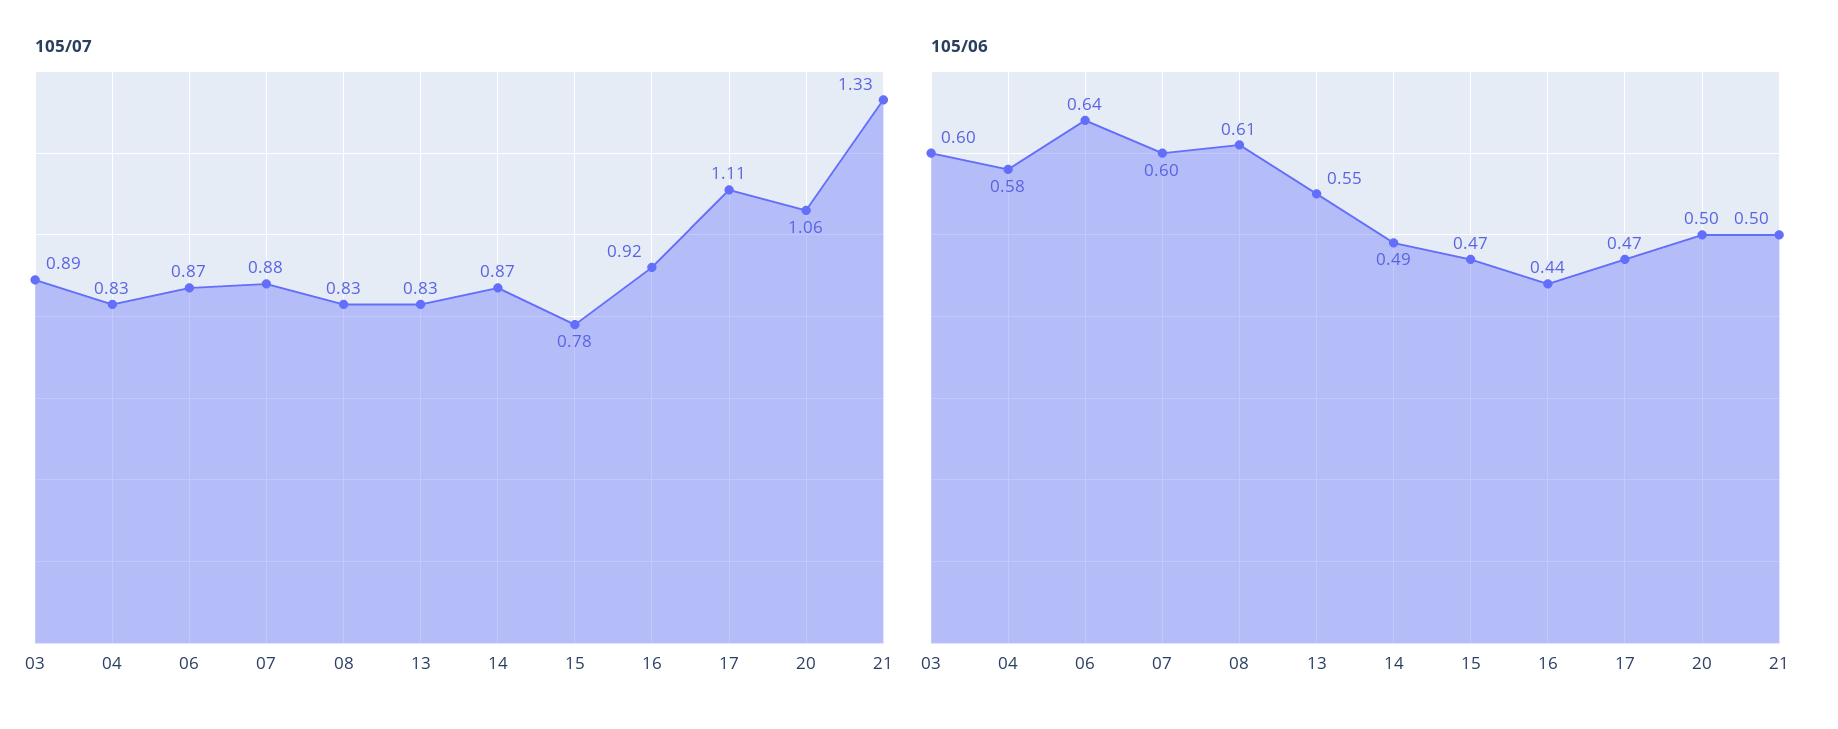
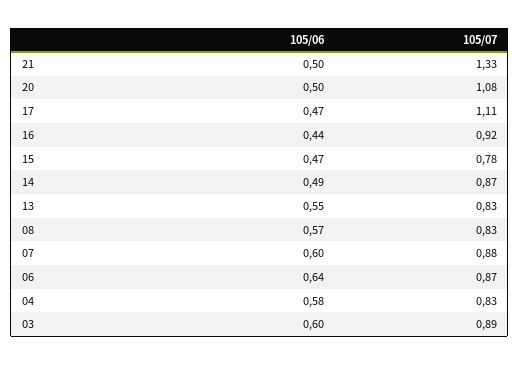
  {
    "105/07": {
      "03": 0.89,
      "04": 0.83,
      "06": 0.87,
      "07": 0.88,
      "08": 0.83,
      "13": 0.83,
      "14": 0.87,
      "15": 0.78,
      "16": 0.92,
      "17": 1.11,
-     "20": 1.06,
+     "20": 1.08,
      "21": 1.33
    },
    "105/06": {
      "03": 0.6,
      "04": 0.58,
      "06": 0.64,
      "07": 0.6,
-     "08": 0.61,
+     "08": 0.57,
      "13": 0.55,
      "14": 0.49,
      "15": 0.47,
      "16": 0.44,
      "17": 0.47,
      "20": 0.5,
      "21": 0.5
    }
  }

